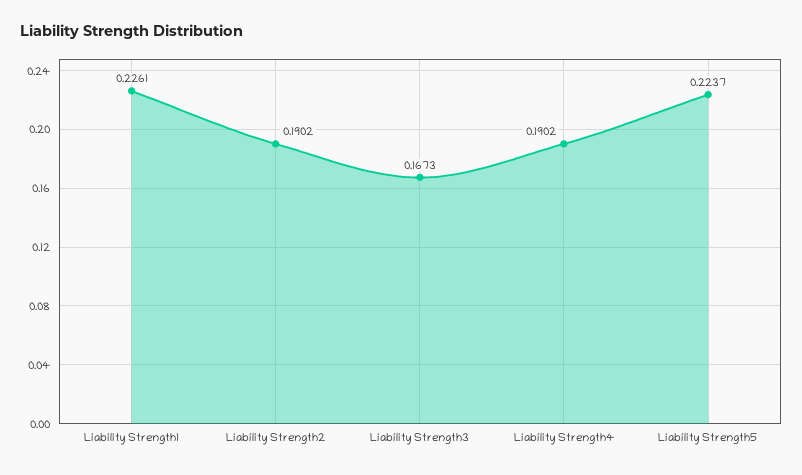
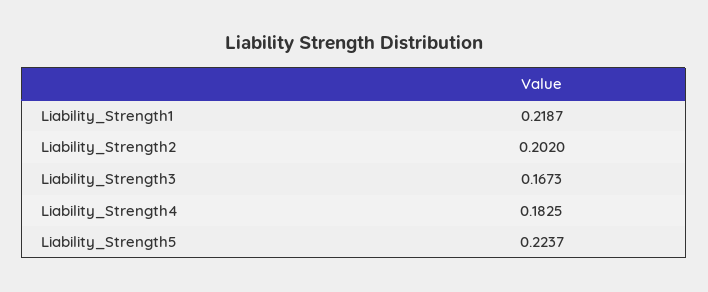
  {
-   "Liability Strength1": 0.2261,
+   "Liability Strength1": 0.2187,
-   "Liability Strength2": 0.1902,
+   "Liability Strength2": 0.202,
    "Liability Strength3": 0.1673,
-   "Liability Strength4": 0.1902,
+   "Liability Strength4": 0.1825,
    "Liability Strength5": 0.2237
  }

